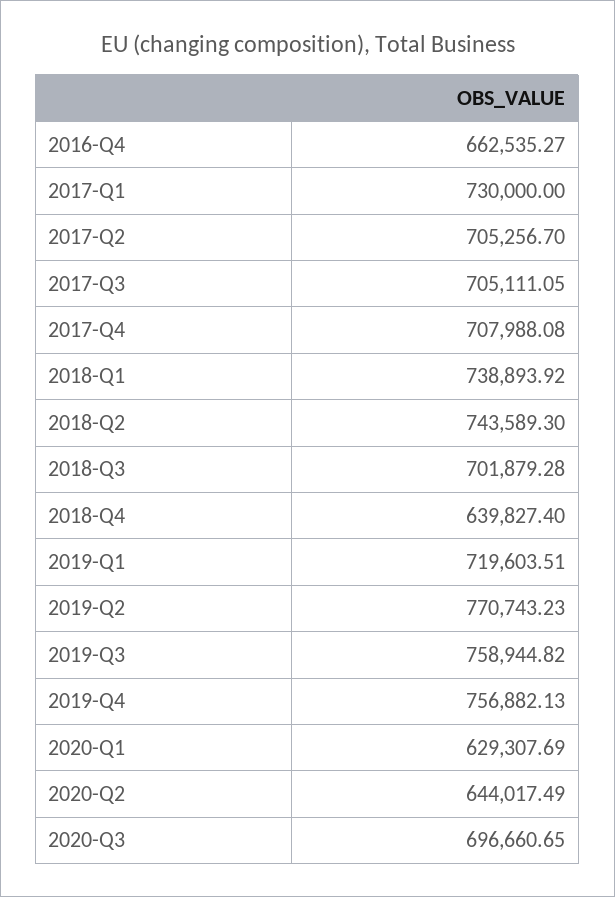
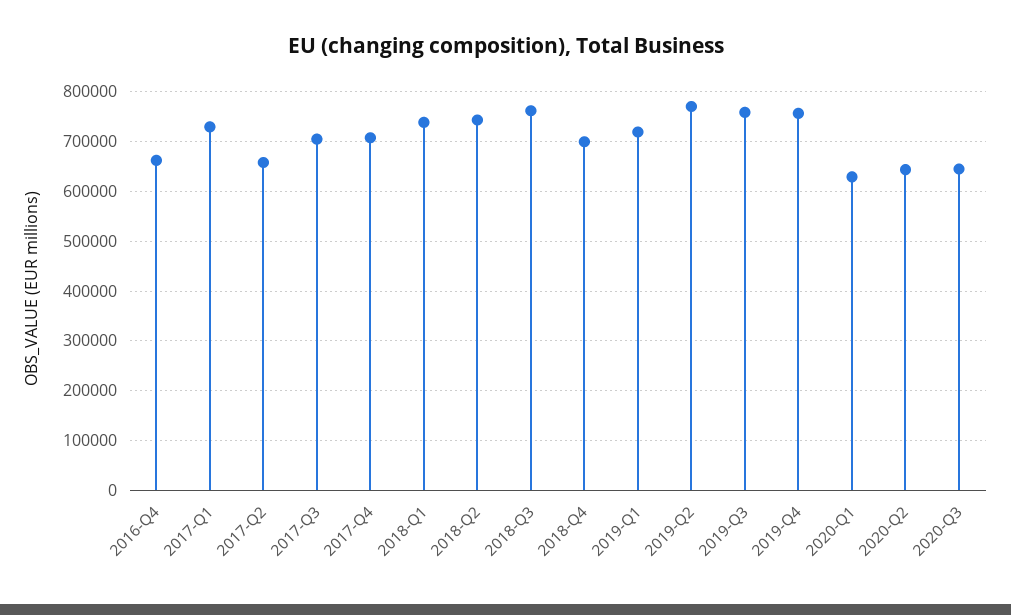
  {
    "2016-Q4": 662535.27,
    "2017-Q1": 730000,
-   "2017-Q2": 705256.7,
+   "2017-Q2": 660000,
    "2017-Q3": 705111.05,
    "2017-Q4": 707988.08,
    "2018-Q1": 738893.92,
    "2018-Q2": 743589.3,
-   "2018-Q3": 701879.28,
+   "2018-Q3": 760000,
-   "2018-Q4": 639827.4,
+   "2018-Q4": 700000,
    "2019-Q1": 719603.51,
    "2019-Q2": 770743.23,
    "2019-Q3": 758944.82,
    "2019-Q4": 756882.13,
    "2020-Q1": 629307.69,
    "2020-Q2": 644017.49,
-   "2020-Q3": 696660.65
+   "2020-Q3": 640000
  }

